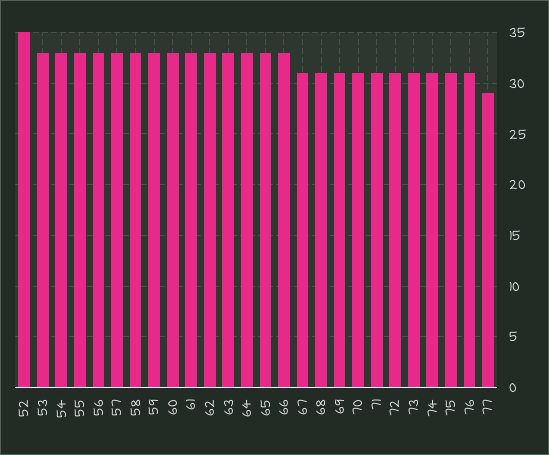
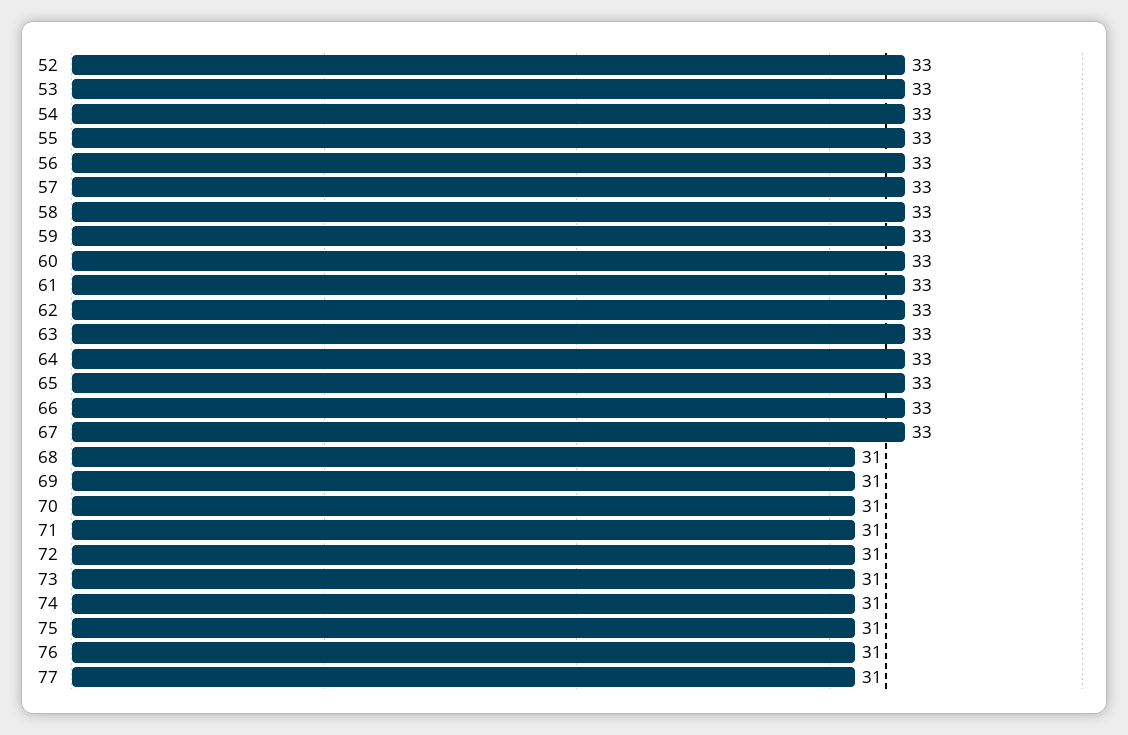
  {
-   "52": 35,
+   "52": 33,
    "53": 33,
    "54": 33,
    "55": 33,
    "56": 33,
    "57": 33,
    "58": 33,
    "59": 33,
    "60": 33,
    "61": 33,
    "62": 33,
    "63": 33,
    "64": 33,
    "65": 33,
    "66": 33,
-   "67": 31,
+   "67": 33,
    "68": 31,
    "69": 31,
    "70": 31,
    "71": 31,
    "72": 31,
    "73": 31,
    "74": 31,
    "75": 31,
    "76": 31,
-   "77": 29
+   "77": 31
  }

